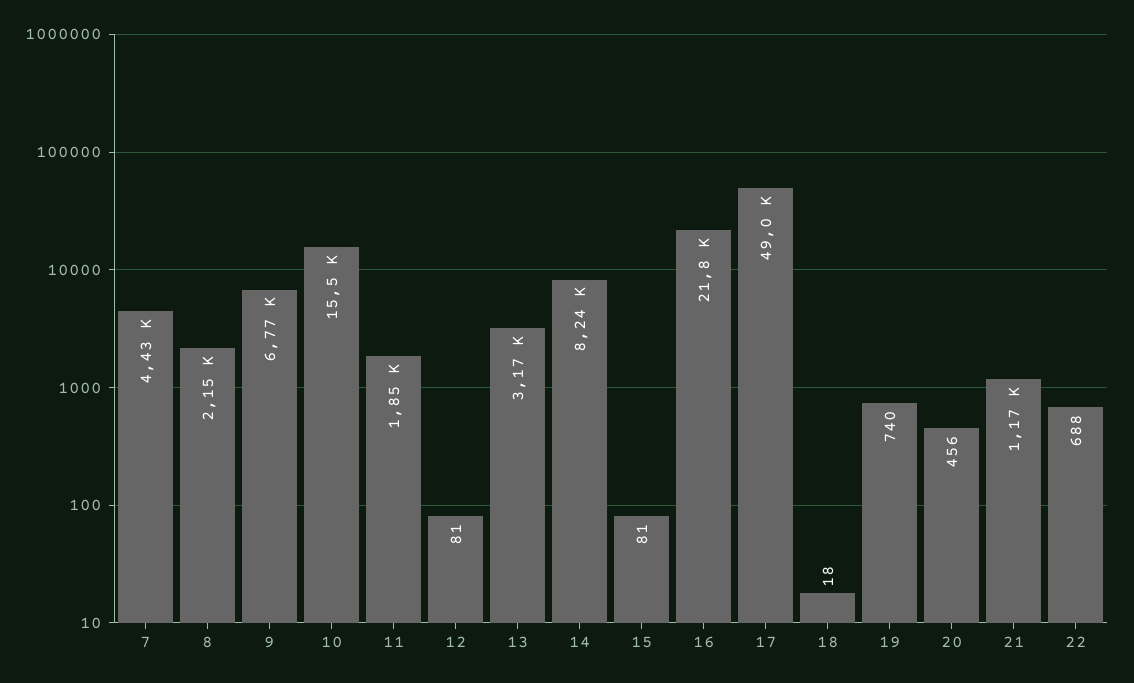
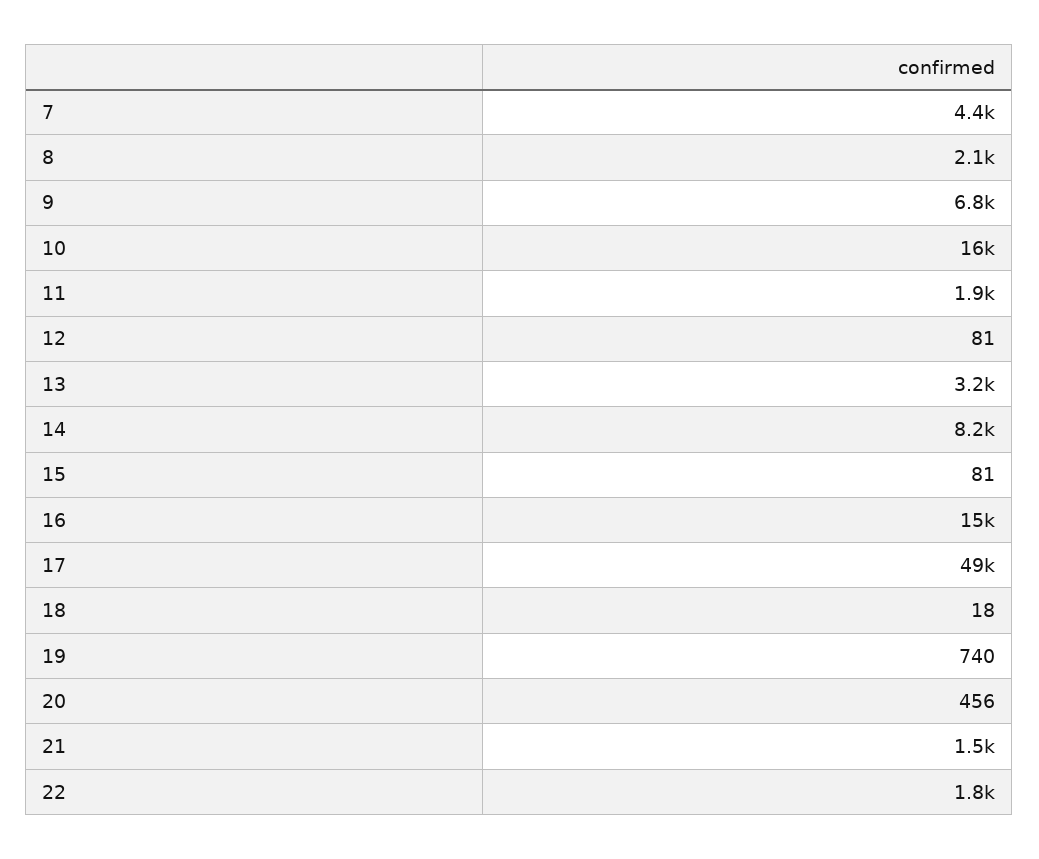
  {
    "7": 4430,
    "8": 2150,
    "9": 6770,
    "10": 15500,
    "11": 1850,
    "12": 81,
    "13": 3170,
    "14": 8240,
    "15": 81,
-   "16": 21800,
+   "16": 15000,
    "17": 49000,
    "18": 18,
    "19": 740,
    "20": 456,
-   "21": 1170,
+   "21": 1500,
-   "22": 688
+   "22": 1800
  }

